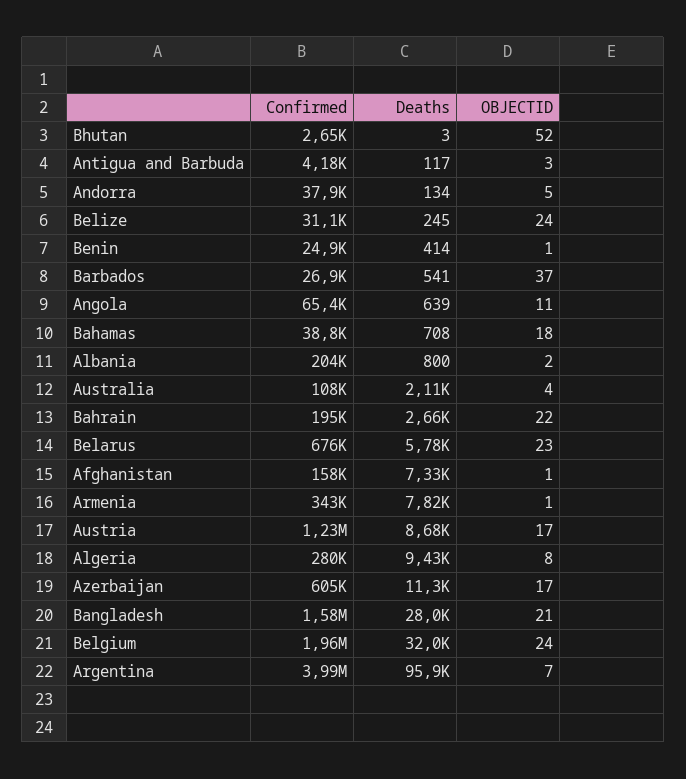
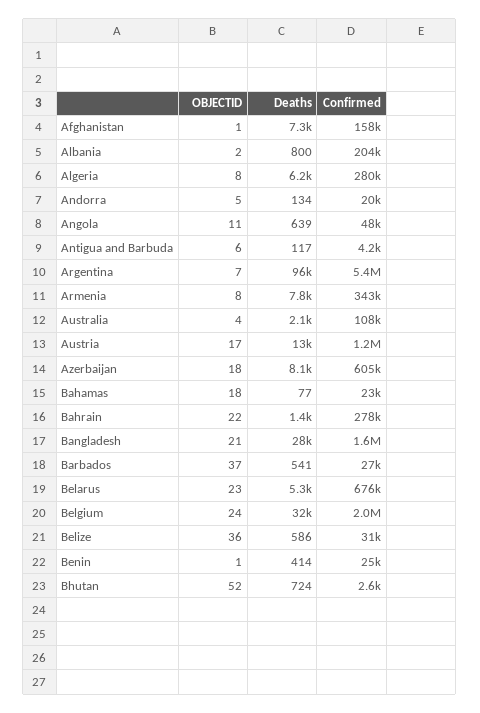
  {
    "Confirmed": {
      "Bhutan": 2650,
      "Antigua and Barbuda": 4180,
-     "Andorra": 37900,
+     "Andorra": 20000,
      "Belize": 31100,
      "Benin": 24900,
      "Barbados": 26900,
-     "Angola": 65400,
+     "Angola": 48000,
-     "Bahamas": 38800,
+     "Bahamas": 23000,
      "Albania": 204000,
      "Australia": 108000,
-     "Bahrain": 195000,
+     "Bahrain": 278000,
      "Belarus": 676000,
      "Afghanistan": 158000,
      "Armenia": 343000,
      "Austria": 1230000,
      "Algeria": 280000,
      "Azerbaijan": 605000,
      "Bangladesh": 1580000,
      "Belgium": 1960000,
-     "Argentina": 3990000
+     "Argentina": 5400000
    },
    "Deaths": {
-     "Bhutan": 3,
+     "Bhutan": 724,
      "Antigua and Barbuda": 117,
      "Andorra": 134,
-     "Belize": 245,
+     "Belize": 586,
      "Benin": 414,
      "Barbados": 541,
      "Angola": 639,
-     "Bahamas": 708,
+     "Bahamas": 77,
      "Albania": 800,
      "Australia": 2110,
-     "Bahrain": 2660,
+     "Bahrain": 1400,
-     "Belarus": 5780,
+     "Belarus": 5300,
      "Afghanistan": 7330,
      "Armenia": 7820,
-     "Austria": 8680,
+     "Austria": 13000,
-     "Algeria": 9430,
+     "Algeria": 6200,
-     "Azerbaijan": 11300,
+     "Azerbaijan": 8100,
      "Bangladesh": 28000,
      "Belgium": 32000,
      "Argentina": 95900
    },
    "OBJECTID": {
      "Bhutan": 52,
-     "Antigua and Barbuda": 3,
+     "Antigua and Barbuda": 6,
      "Andorra": 5,
-     "Belize": 24,
+     "Belize": 36,
      "Benin": 1,
      "Barbados": 37,
      "Angola": 11,
      "Bahamas": 18,
      "Albania": 2,
      "Australia": 4,
      "Bahrain": 22,
      "Belarus": 23,
      "Afghanistan": 1,
-     "Armenia": 1,
+     "Armenia": 8,
      "Austria": 17,
      "Algeria": 8,
-     "Azerbaijan": 17,
+     "Azerbaijan": 18,
      "Bangladesh": 21,
      "Belgium": 24,
      "Argentina": 7
    }
  }

